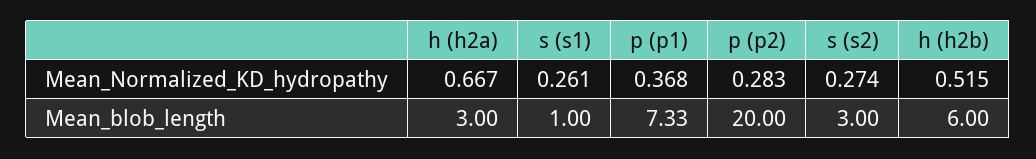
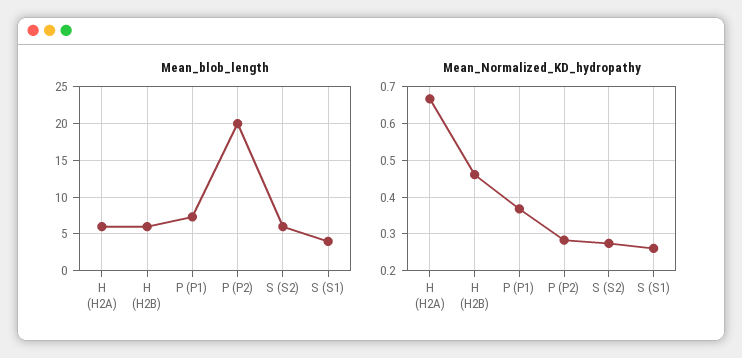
  {
    "Mean_Normalized_KD_hydropathy": {
      "h (h2a)": 0.667,
      "s (s1)": 0.261,
      "p (p1)": 0.368,
      "p (p2)": 0.283,
      "s (s2)": 0.274,
-     "h (h2b)": 0.515
+     "h (h2b)": 0.46
    },
    "Mean_blob_length": {
-     "h (h2a)": 3,
+     "h (h2a)": 6,
-     "s (s1)": 1,
+     "s (s1)": 4,
      "p (p1)": 7.33,
      "p (p2)": 20,
-     "s (s2)": 3,
+     "s (s2)": 6,
      "h (h2b)": 6
    }
  }

